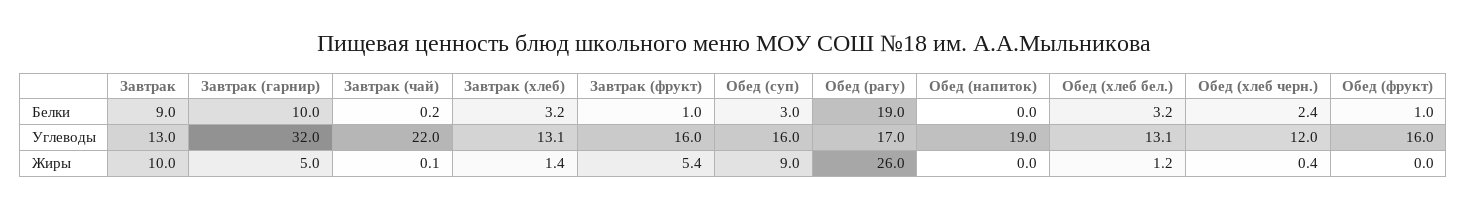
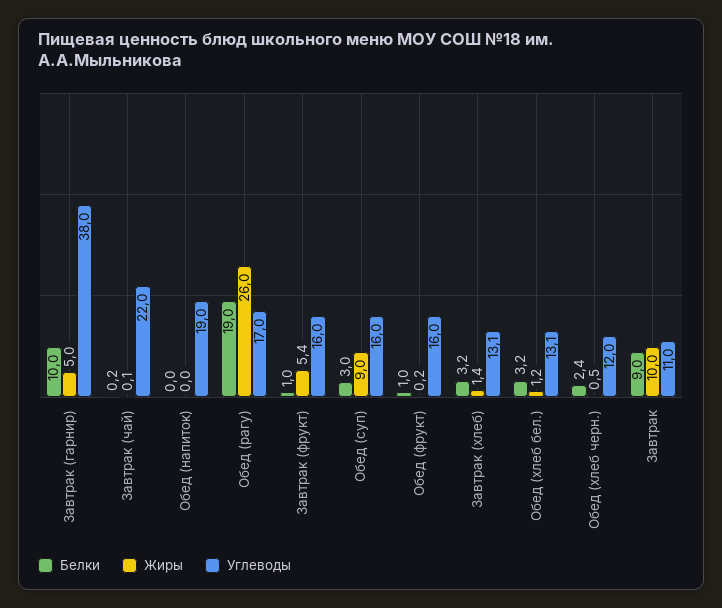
  {
    "Белки": {
      "Завтрак": 9,
      "Завтрак (гарнир)": 10,
      "Завтрак (чай)": 0.2,
      "Завтрак (хлеб)": 3.2,
      "Завтрак (фрукт)": 1,
      "Обед (суп)": 3,
      "Обед (рагу)": 19,
      "Обед (напиток)": 0,
      "Обед (хлеб бел.)": 3.2,
      "Обед (хлеб черн.)": 2.4,
      "Обед (фрукт)": 1
    },
    "Углеводы": {
-     "Завтрак": 13,
+     "Завтрак": 11,
-     "Завтрак (гарнир)": 32,
+     "Завтрак (гарнир)": 38,
      "Завтрак (чай)": 22,
      "Завтрак (хлеб)": 13.1,
      "Завтрак (фрукт)": 16,
      "Обед (суп)": 16,
      "Обед (рагу)": 17,
      "Обед (напиток)": 19,
      "Обед (хлеб бел.)": 13.1,
      "Обед (хлеб черн.)": 12,
      "Обед (фрукт)": 16
    },
    "Жиры": {
      "Завтрак": 10,
      "Завтрак (гарнир)": 5,
      "Завтрак (чай)": 0.1,
      "Завтрак (хлеб)": 1.4,
      "Завтрак (фрукт)": 5.4,
      "Обед (суп)": 9,
      "Обед (рагу)": 26,
      "Обед (напиток)": 0,
      "Обед (хлеб бел.)": 1.2,
-     "Обед (хлеб черн.)": 0.4,
+     "Обед (хлеб черн.)": 0.5,
-     "Обед (фрукт)": 0
+     "Обед (фрукт)": 0.2
    }
  }

